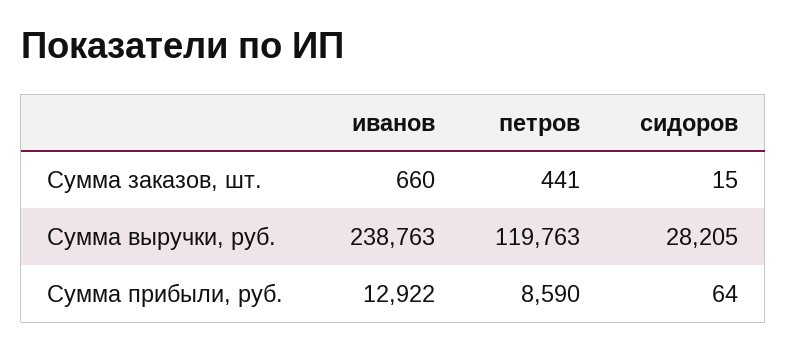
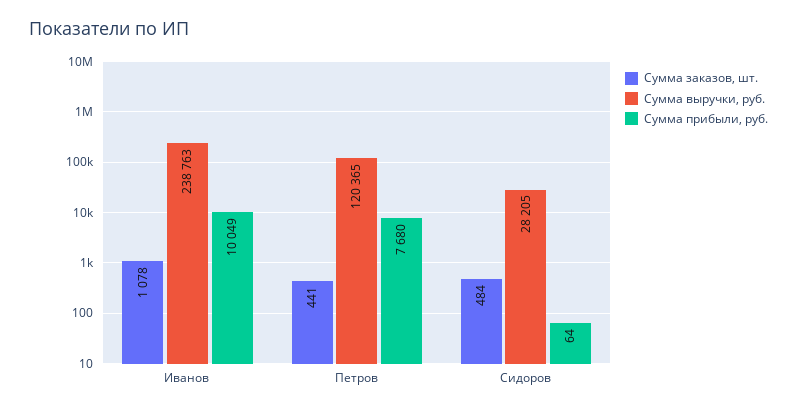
  {
    "Сумма заказов, шт.": {
-     "иванов": 660,
+     "иванов": 1078,
      "петров": 441,
-     "сидоров": 15
+     "сидоров": 484
    },
    "Сумма выручки, руб.": {
      "иванов": 238763,
-     "петров": 119763,
+     "петров": 120365,
      "сидоров": 28205
    },
    "Сумма прибыли, руб.": {
-     "иванов": 12922,
+     "иванов": 10049,
-     "петров": 8590,
+     "петров": 7680,
      "сидоров": 64
    }
  }

